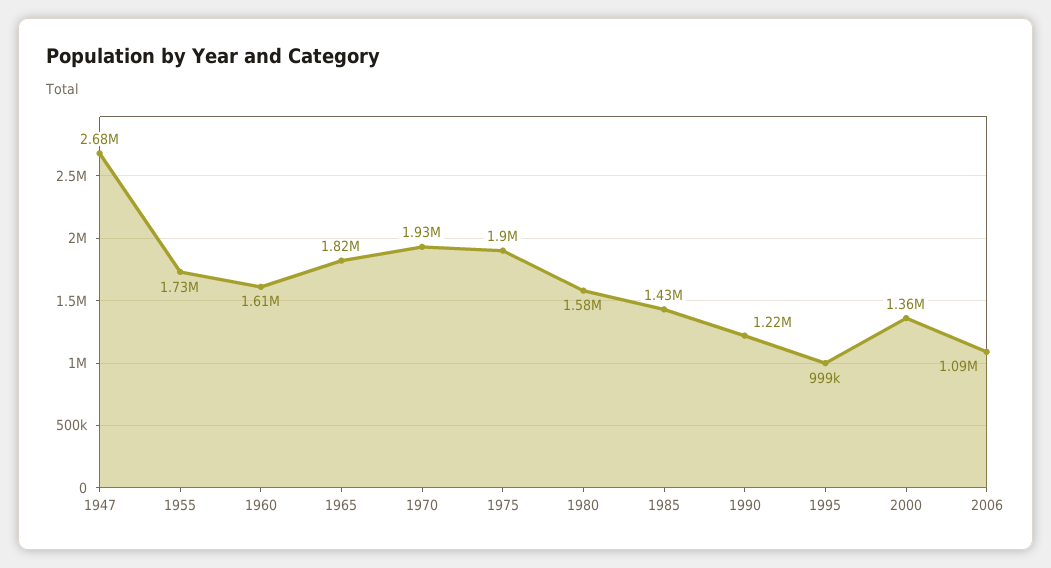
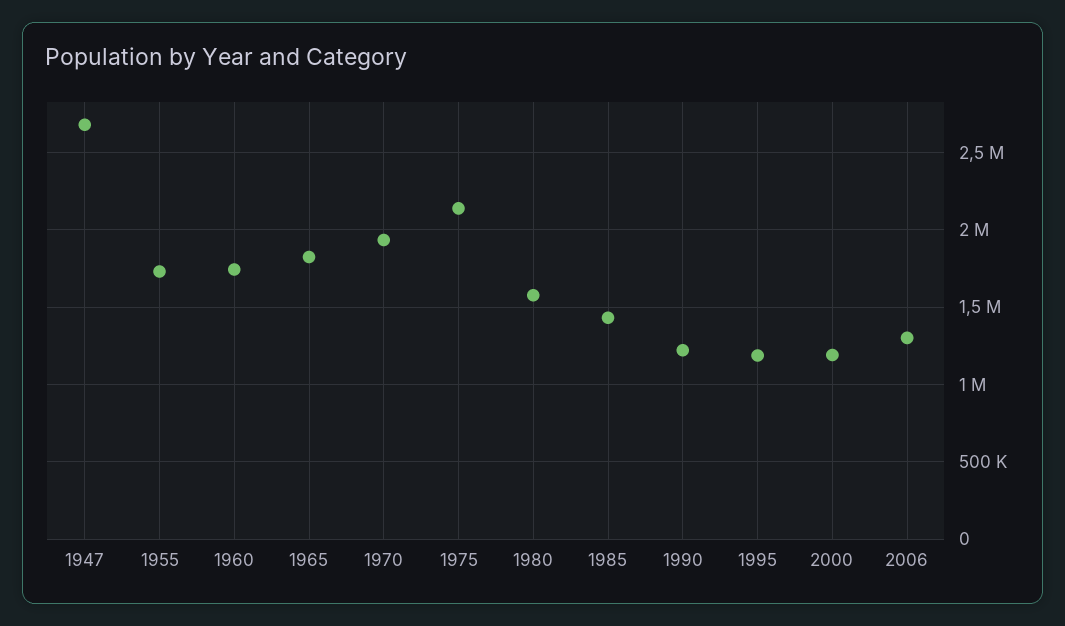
  {
    "1947": 2680000,
    "1955": 1730000,
-   "1960": 1610000,
+   "1960": 1750000,
    "1965": 1820000,
    "1970": 1930000,
-   "1975": 1900000,
+   "1975": 2150000,
    "1980": 1580000,
    "1985": 1430000,
    "1990": 1220000,
-   "1995": 999000,
+   "1995": 1200000,
-   "2000": 1360000,
+   "2000": 1200000,
-   "2006": 1090000
+   "2006": 1300000
  }

